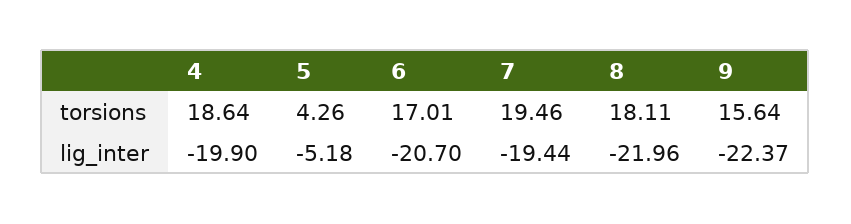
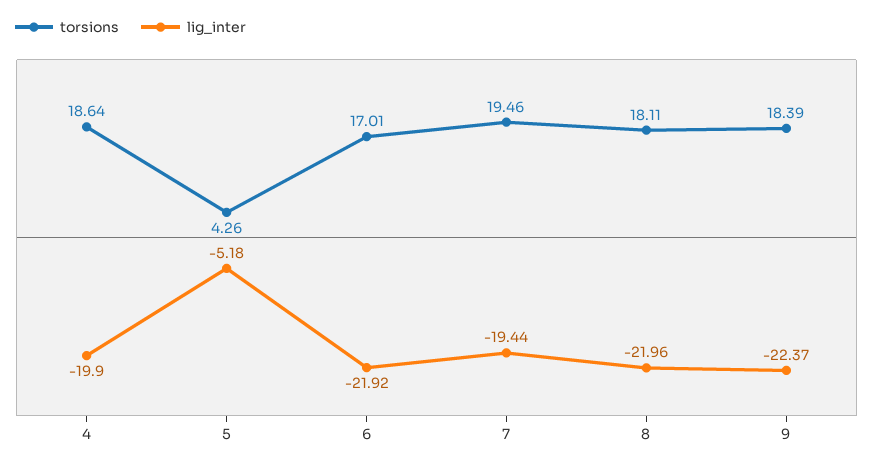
  {
    "torsions": {
      "4": 18.64,
      "5": 4.26,
      "6": 17.01,
      "7": 19.46,
      "8": 18.11,
-     "9": 15.64
+     "9": 18.39
    },
    "lig_inter": {
      "4": -19.9,
      "5": -5.18,
-     "6": -20.7,
+     "6": -21.92,
      "7": -19.44,
      "8": -21.96,
      "9": -22.37
    }
  }

